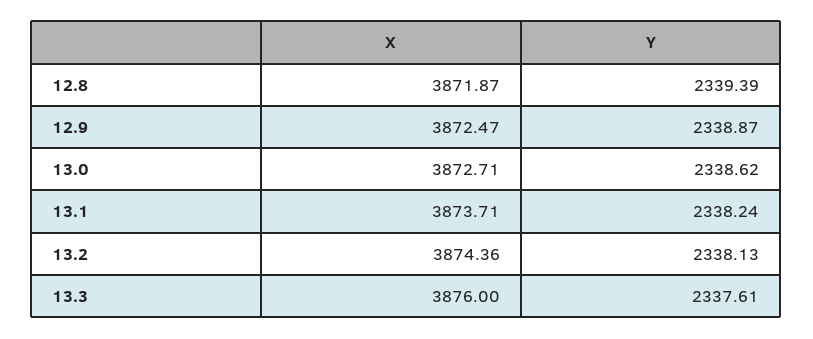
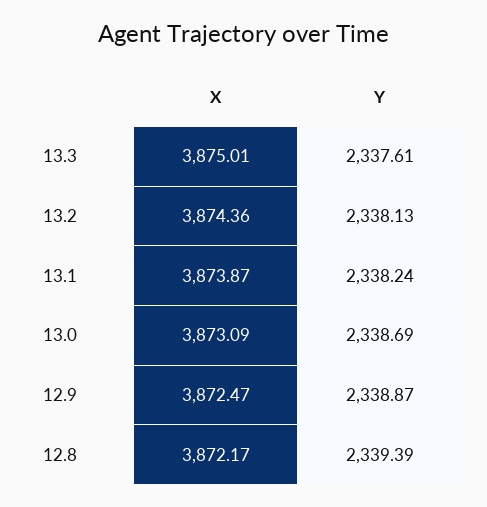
  {
    "X": {
-     "12.8": 3871.87,
+     "12.8": 3872.17,
      "12.9": 3872.47,
-     "13.0": 3872.71,
+     "13.0": 3873.09,
-     "13.1": 3873.71,
+     "13.1": 3873.87,
      "13.2": 3874.36,
-     "13.3": 3876
+     "13.3": 3875.01
    },
    "Y": {
      "12.8": 2339.39,
      "12.9": 2338.87,
-     "13.0": 2338.62,
+     "13.0": 2338.69,
      "13.1": 2338.24,
      "13.2": 2338.13,
      "13.3": 2337.61
    }
  }

